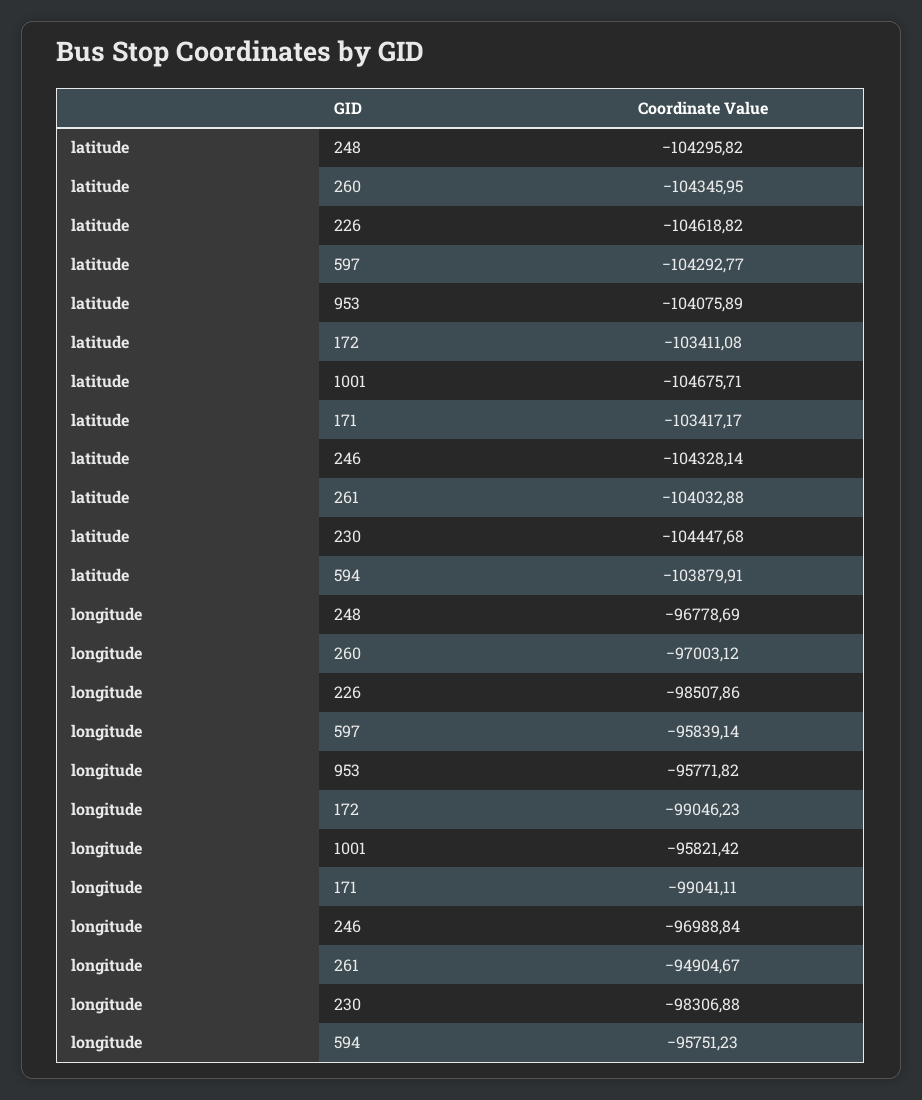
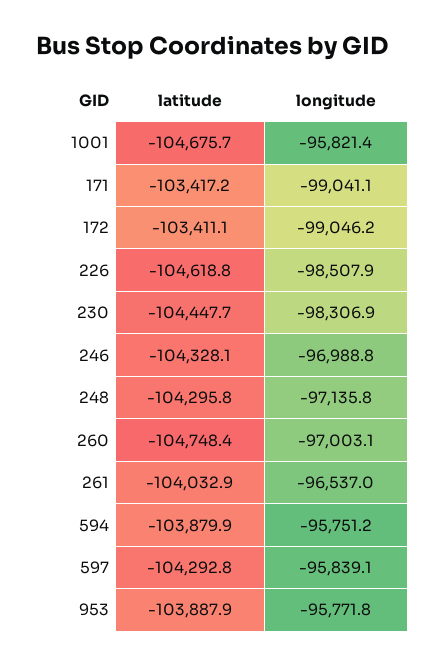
  {
    "latitude": {
      "248": -104295.82,
-     "260": -104345.95,
+     "260": -104748.4,
      "226": -104618.82,
      "597": -104292.77,
-     "953": -104075.89,
+     "953": -103887.9,
      "172": -103411.08,
      "1001": -104675.71,
      "171": -103417.17,
      "246": -104328.14,
      "261": -104032.88,
      "230": -104447.68,
      "594": -103879.91
    },
    "longitude": {
-     "248": -96778.69,
+     "248": -97135.8,
      "260": -97003.12,
      "226": -98507.86,
      "597": -95839.14,
      "953": -95771.82,
      "172": -99046.23,
      "1001": -95821.42,
      "171": -99041.11,
      "246": -96988.84,
-     "261": -94904.67,
+     "261": -96537,
      "230": -98306.88,
      "594": -95751.23
    }
  }

